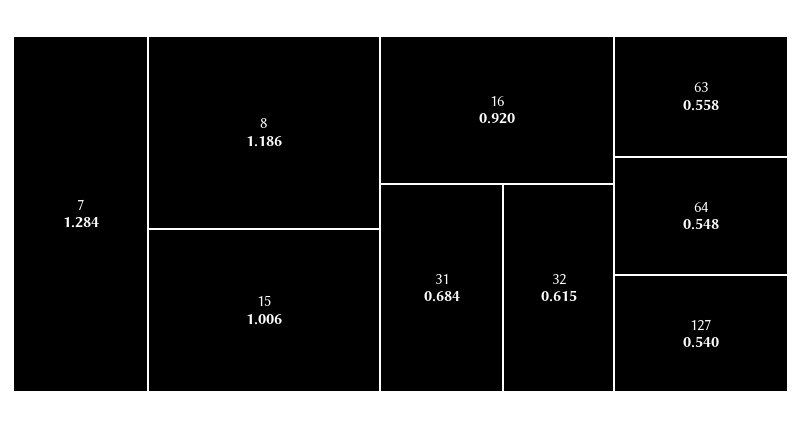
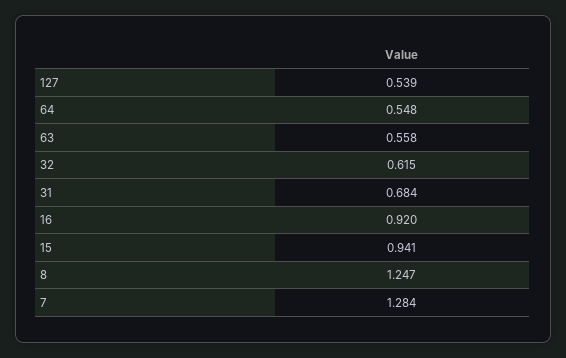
  {
    "7": 1.284,
-   "8": 1.186,
+   "8": 1.247,
-   "15": 1.006,
+   "15": 0.941,
    "16": 0.92,
    "31": 0.684,
    "32": 0.615,
    "63": 0.558,
    "64": 0.548,
-   "127": 0.54
+   "127": 0.539
  }

